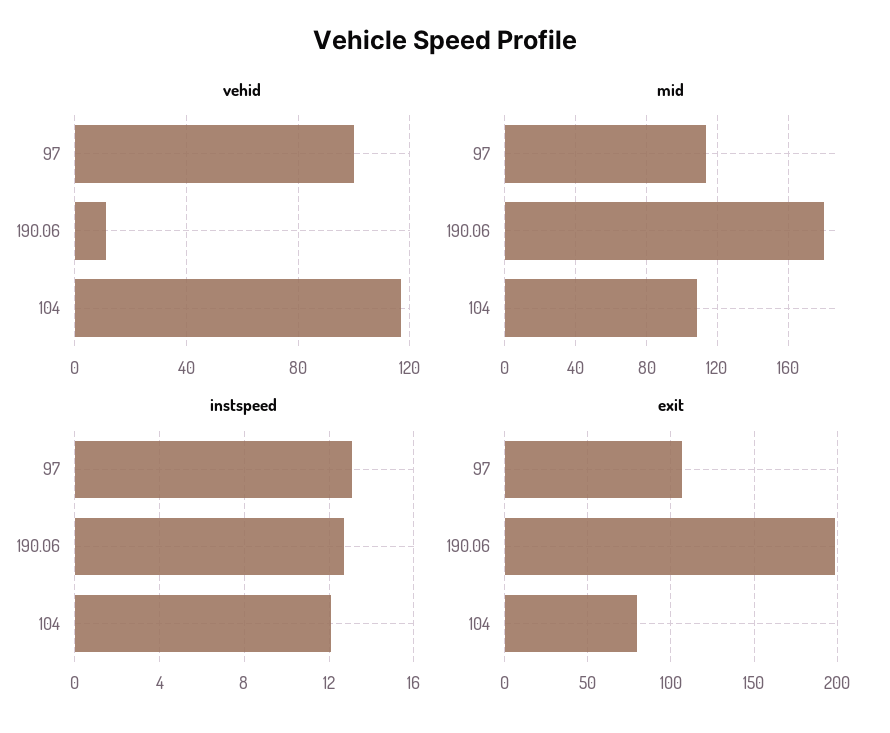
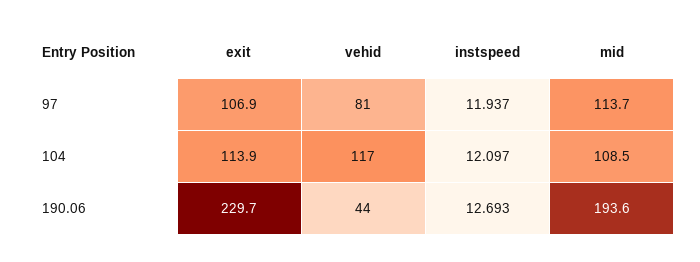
  {
    "vehid": {
-     "97": 100,
+     "97": 81,
-     "190.06": 10,
+     "190.06": 44,
      "104": 117
    },
    "mid": {
      "97": 113.7,
-     "190.06": 180,
+     "190.06": 193.6,
      "104": 108.5
    },
    "instspeed": {
-     "97": 13,
+     "97": 11.937,
      "190.06": 12.693,
      "104": 12.097
    },
    "exit": {
      "97": 106.9,
-     "190.06": 200,
+     "190.06": 229.7,
-     "104": 80
+     "104": 113.9
    }
  }

